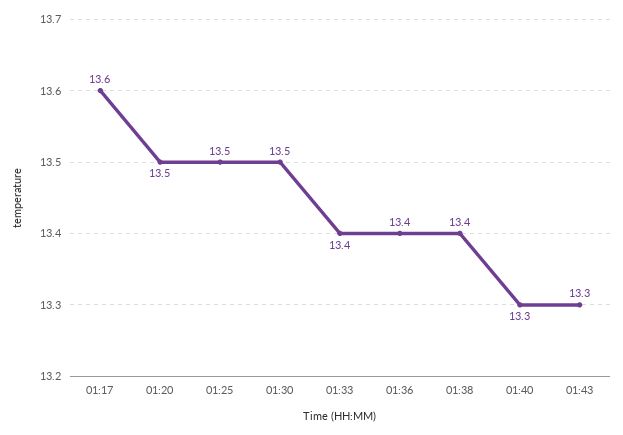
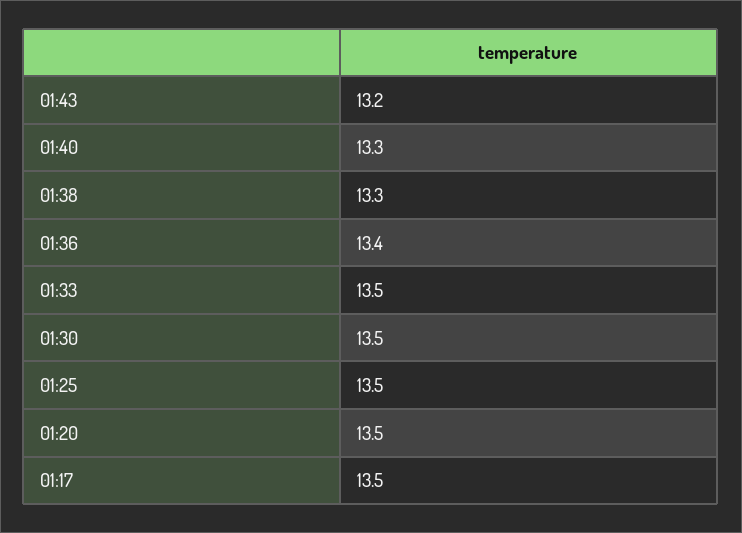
  {
-   "01:17": 13.6,
+   "01:17": 13.5,
    "01:20": 13.5,
    "01:25": 13.5,
    "01:30": 13.5,
-   "01:33": 13.4,
+   "01:33": 13.5,
    "01:36": 13.4,
-   "01:38": 13.4,
+   "01:38": 13.3,
    "01:40": 13.3,
-   "01:43": 13.3
+   "01:43": 13.2
  }

